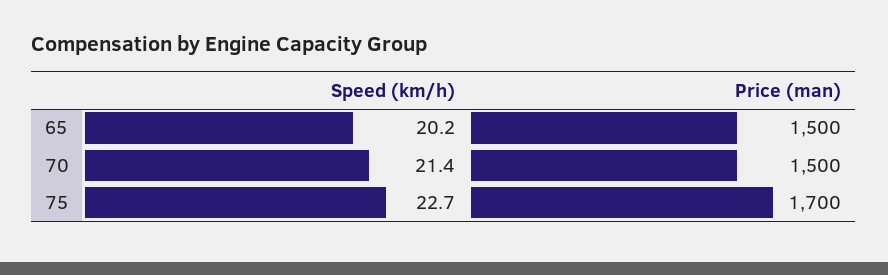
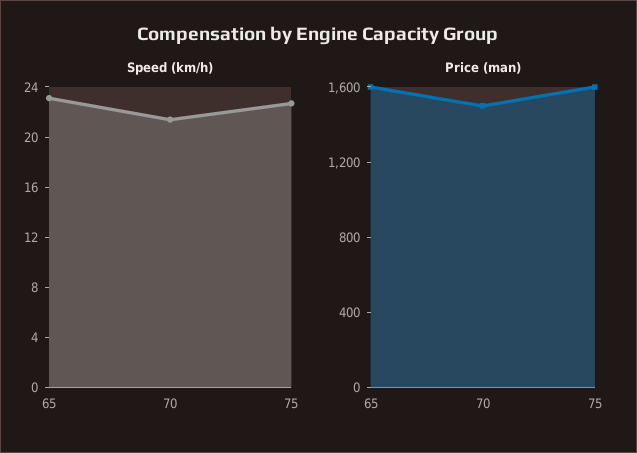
  {
    "Speed (km/h)": {
-     "65": 20.2,
+     "65": 23,
      "70": 21.4,
      "75": 22.7
    },
    "Price (man)": {
-     "65": 1500,
+     "65": 1600,
      "70": 1500,
-     "75": 1700
+     "75": 1600
    }
  }

